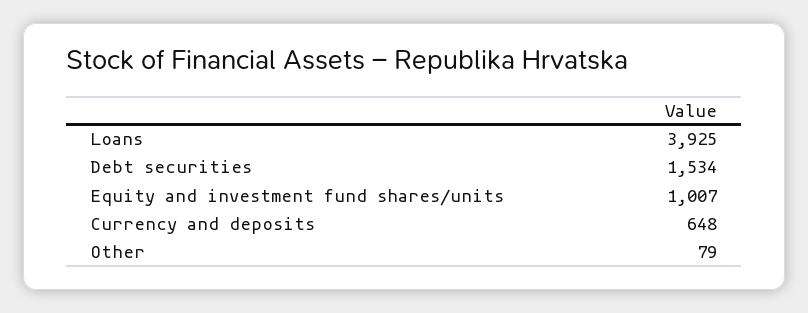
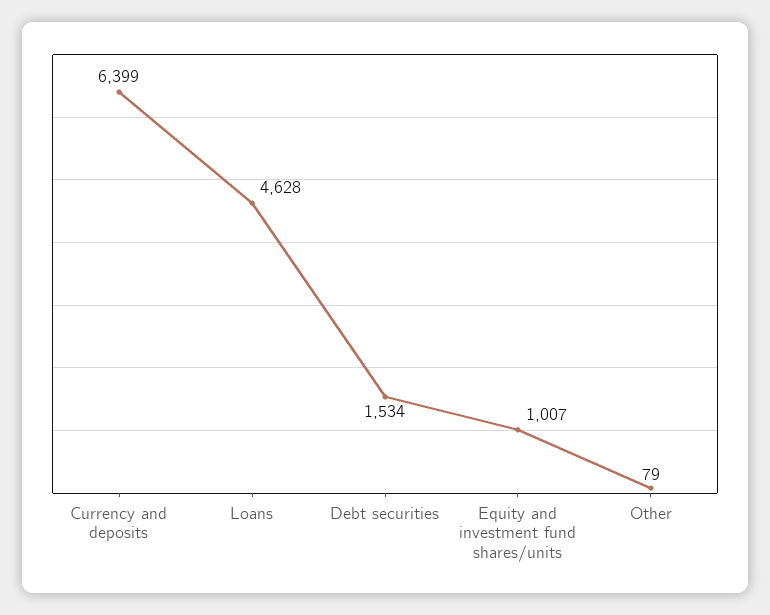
  {
-   "Loans": 3925,
+   "Loans": 4628,
    "Debt securities": 1534,
    "Equity and investment fund shares/units": 1007,
-   "Currency and deposits": 648,
+   "Currency and deposits": 6399,
    "Other": 79
  }

